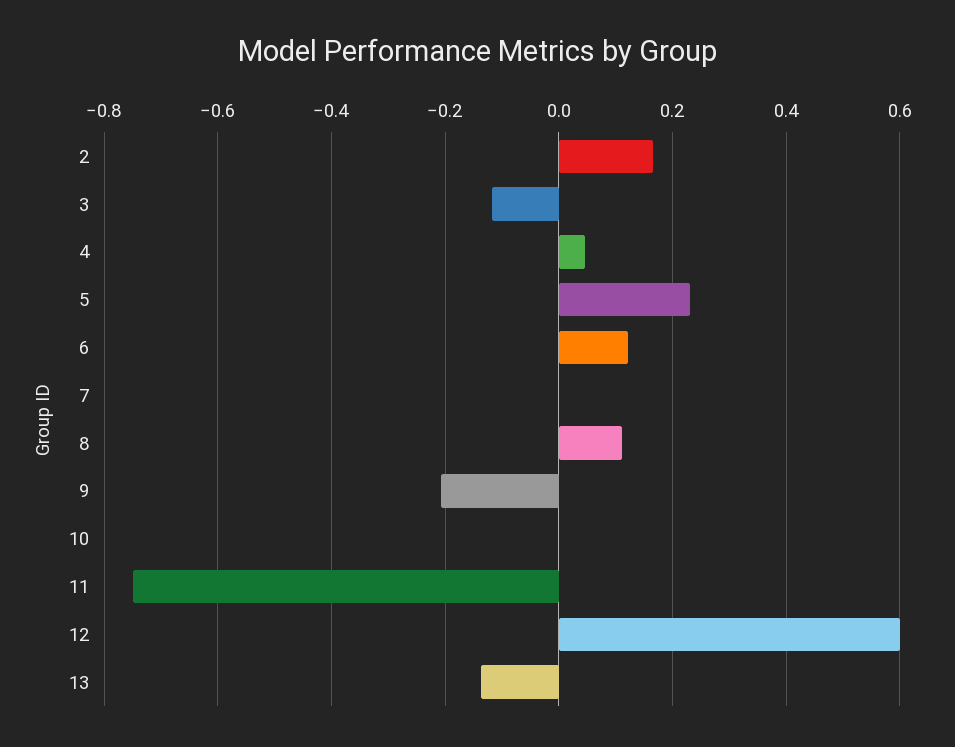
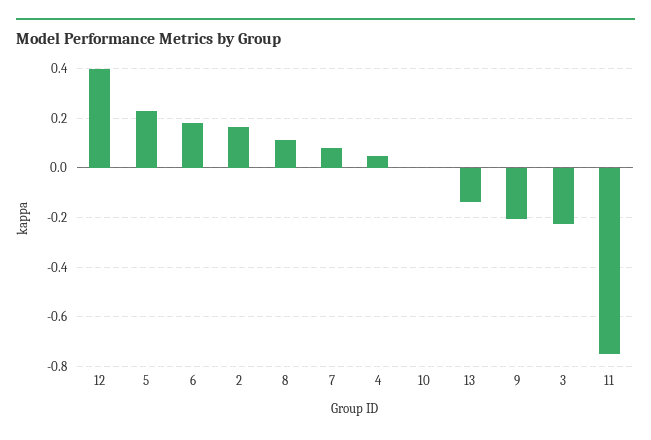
  {
    "2": 0.16,
-   "3": -0.12,
+   "3": -0.225,
    "4": 0.04,
    "5": 0.24,
-   "6": 0.12,
+   "6": 0.175,
-   "7": 0,
+   "7": 0.075,
    "8": 0.12,
    "9": -0.2,
    "10": 0,
    "11": -0.76,
-   "12": 0.6,
+   "12": 0.4,
    "13": -0.14
  }

